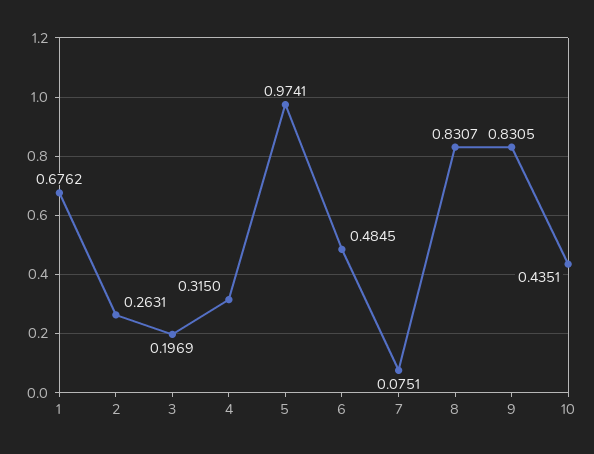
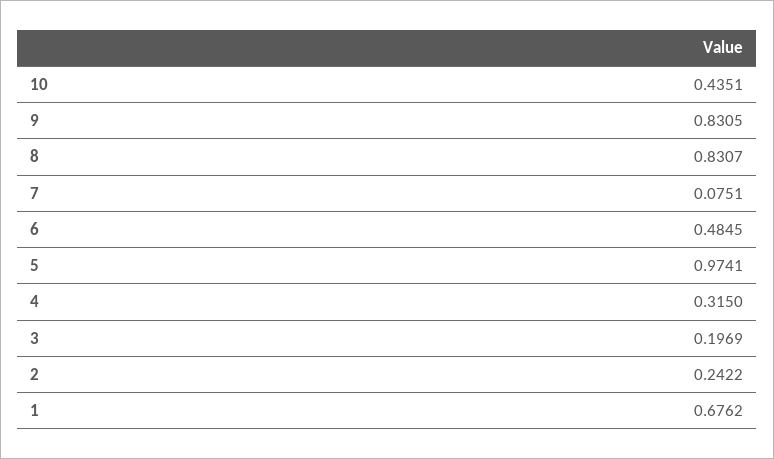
  {
    "1": 0.6762,
-   "2": 0.2631,
+   "2": 0.2422,
    "3": 0.1969,
    "4": 0.315,
    "5": 0.9741,
    "6": 0.4845,
    "7": 0.0751,
    "8": 0.8307,
    "9": 0.8305,
    "10": 0.4351
  }

